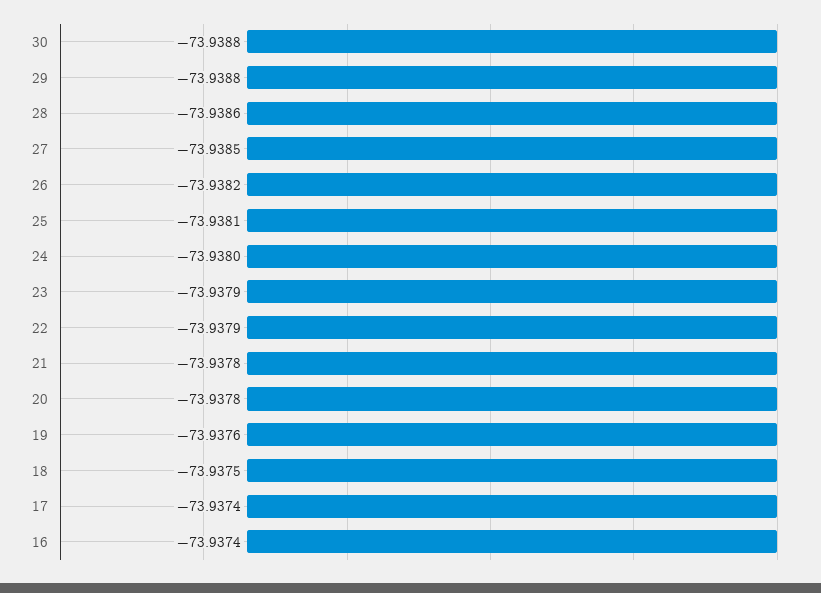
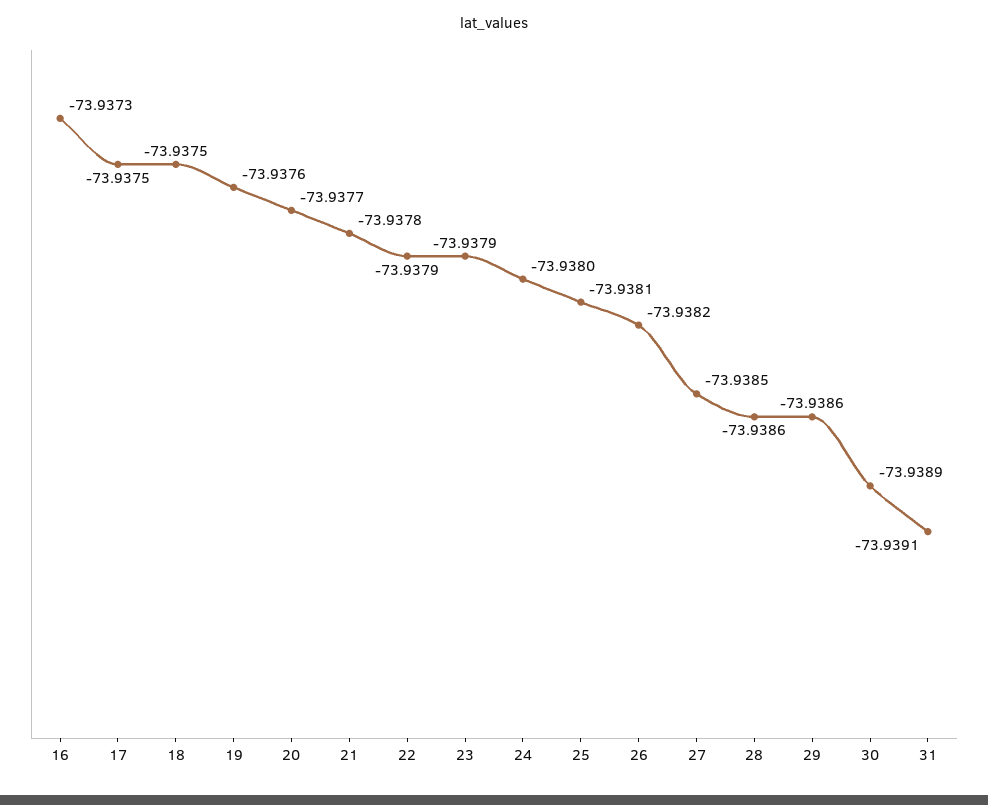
  {
-   "30": -73.9388,
+   "30": -73.9389,
-   "29": -73.9388,
+   "29": -73.9386,
    "28": -73.9386,
    "27": -73.9385,
    "26": -73.9382,
    "25": -73.9381,
    "24": -73.938,
    "23": -73.9379,
    "22": -73.9379,
    "21": -73.9378,
-   "20": -73.9378,
+   "20": -73.9377,
    "19": -73.9376,
    "18": -73.9375,
-   "17": -73.9374,
+   "17": -73.9375,
-   "16": -73.9374
+   "16": -73.9373,
+   "31": -73.9391
  }

